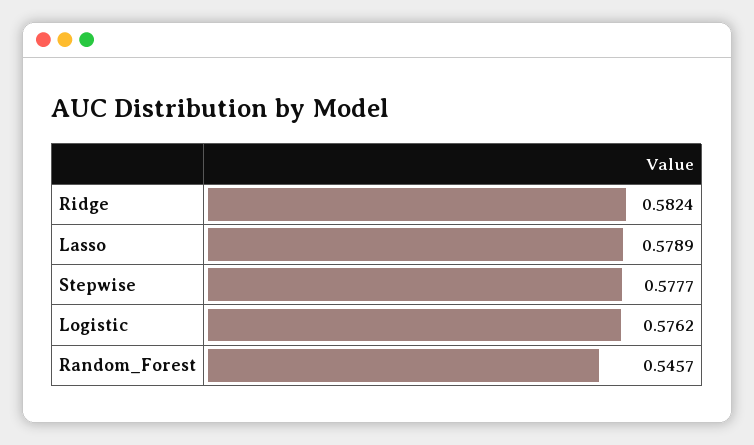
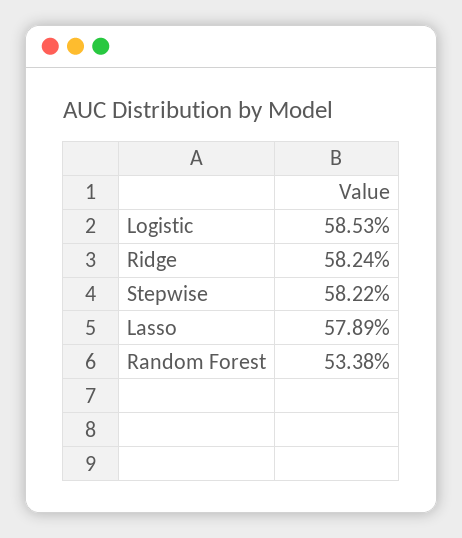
  {
    "Ridge": 0.5824,
    "Lasso": 0.5789,
-   "Stepwise": 0.5777,
+   "Stepwise": 0.5822,
-   "Logistic": 0.5762,
+   "Logistic": 0.5853,
-   "Random_Forest": 0.5457
+   "Random_Forest": 0.5338
  }

